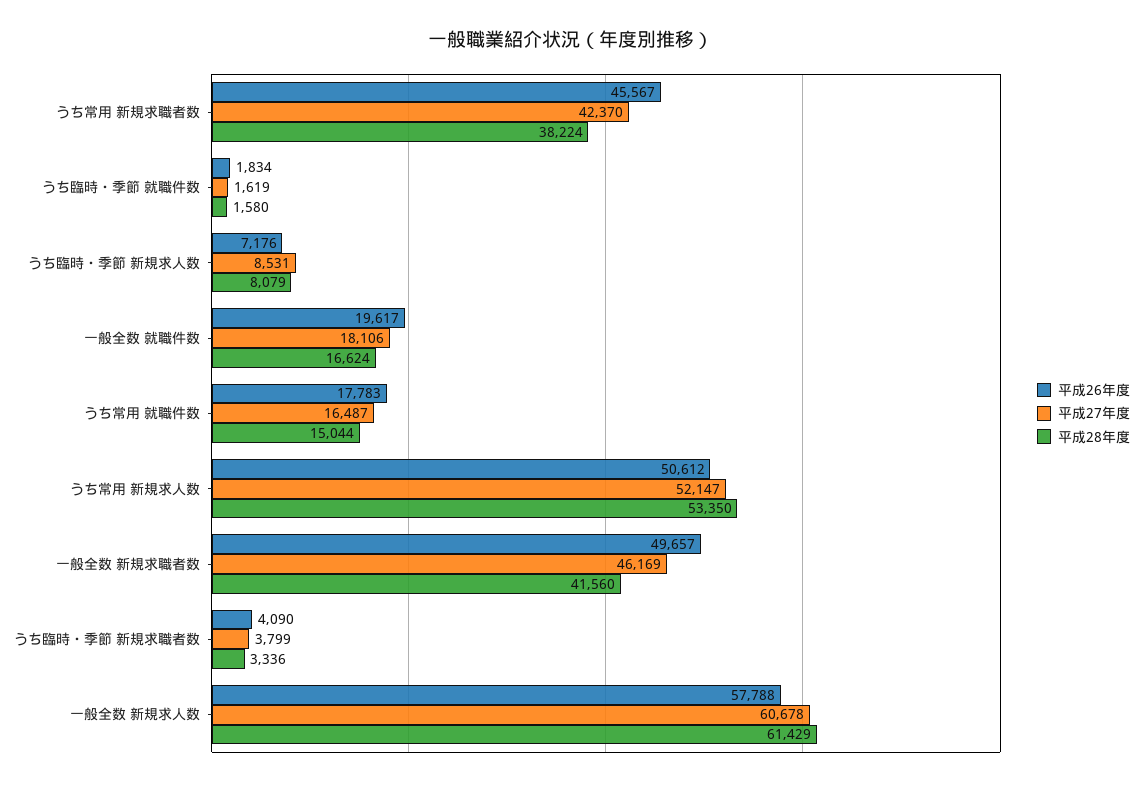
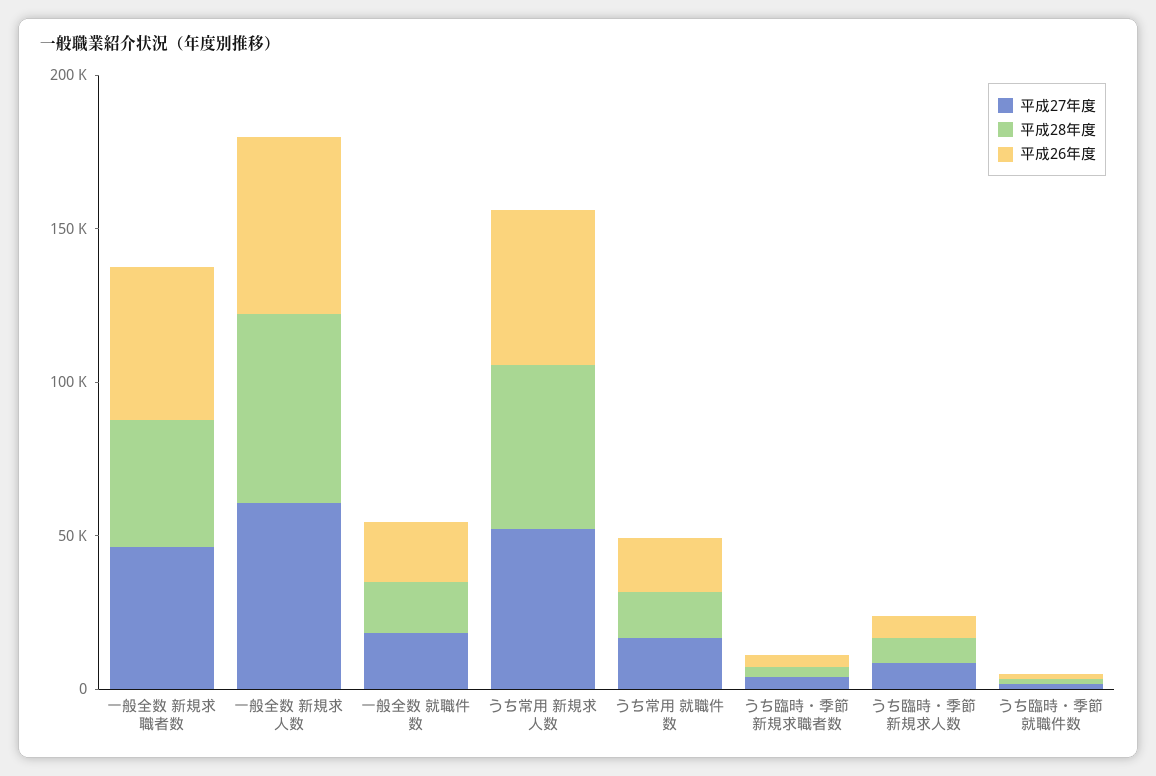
  {
    "平成26年度": {
-     "うち常用 新規求職者数": 45567,
      "うち臨時・季節 就職件数": 1834,
      "うち臨時・季節 新規求人数": 7176,
      "一般全数 就職件数": 19617,
      "うち常用 就職件数": 17783,
      "うち常用 新規求人数": 50612,
      "一般全数 新規求職者数": 49657,
      "うち臨時・季節 新規求職者数": 4090,
      "一般全数 新規求人数": 57788
    },
    "平成27年度": {
-     "うち常用 新規求職者数": 42370,
      "うち臨時・季節 就職件数": 1619,
      "うち臨時・季節 新規求人数": 8531,
      "一般全数 就職件数": 18106,
      "うち常用 就職件数": 16487,
      "うち常用 新規求人数": 52147,
      "一般全数 新規求職者数": 46169,
      "うち臨時・季節 新規求職者数": 3799,
      "一般全数 新規求人数": 60678
    },
    "平成28年度": {
-     "うち常用 新規求職者数": 38224,
      "うち臨時・季節 就職件数": 1580,
      "うち臨時・季節 新規求人数": 8079,
      "一般全数 就職件数": 16624,
      "うち常用 就職件数": 15044,
      "うち常用 新規求人数": 53350,
      "一般全数 新規求職者数": 41560,
      "うち臨時・季節 新規求職者数": 3336,
      "一般全数 新規求人数": 61429
    }
  }

